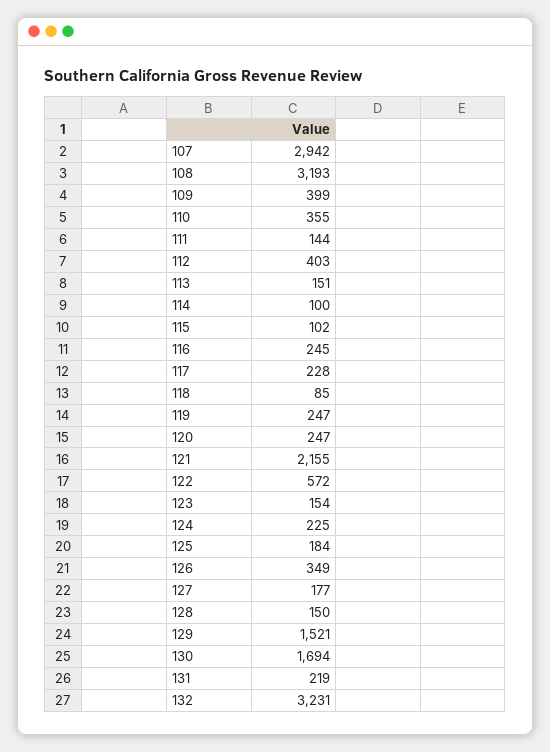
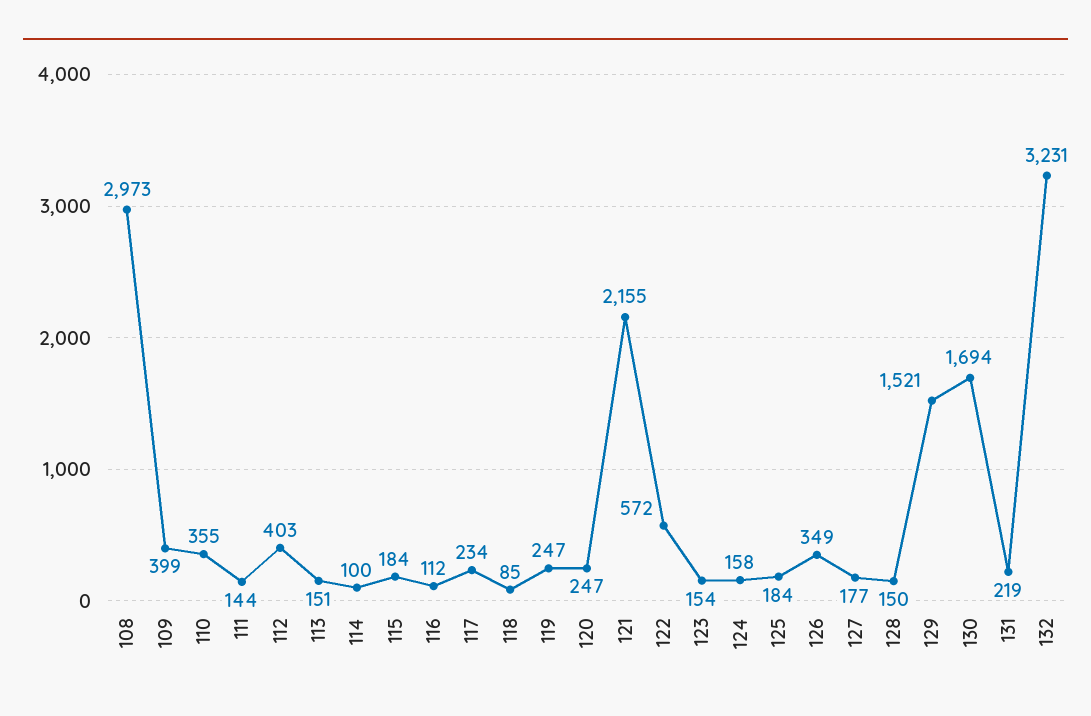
  {
-   "107": 2942,
-   "108": 3193,
+   "108": 2973,
    "109": 399,
    "110": 355,
    "111": 144,
    "112": 403,
    "113": 151,
    "114": 100,
-   "115": 102,
+   "115": 184,
-   "116": 245,
+   "116": 112,
-   "117": 228,
+   "117": 234,
    "118": 85,
    "119": 247,
    "120": 247,
    "121": 2155,
    "122": 572,
    "123": 154,
-   "124": 225,
+   "124": 158,
    "125": 184,
    "126": 349,
    "127": 177,
    "128": 150,
    "129": 1521,
    "130": 1694,
    "131": 219,
    "132": 3231
  }

